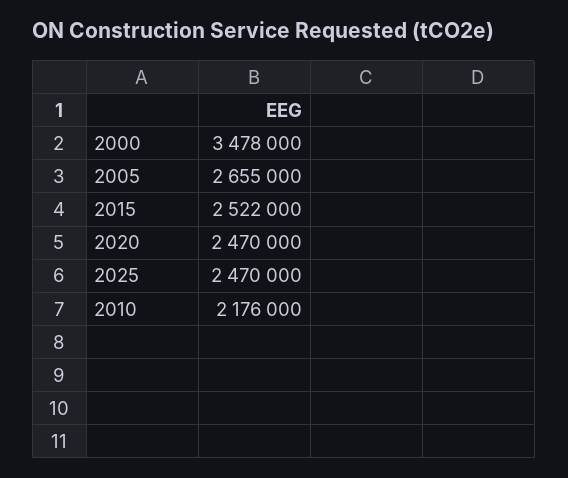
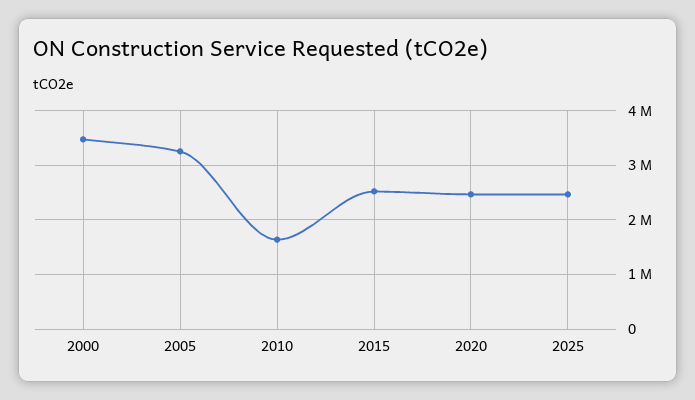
  {
    "2000": 3478000,
-   "2005": 2655000,
+   "2005": 3200000,
    "2015": 2522000,
    "2020": 2470000,
    "2025": 2470000,
-   "2010": 2176000
+   "2010": 1600000
  }

